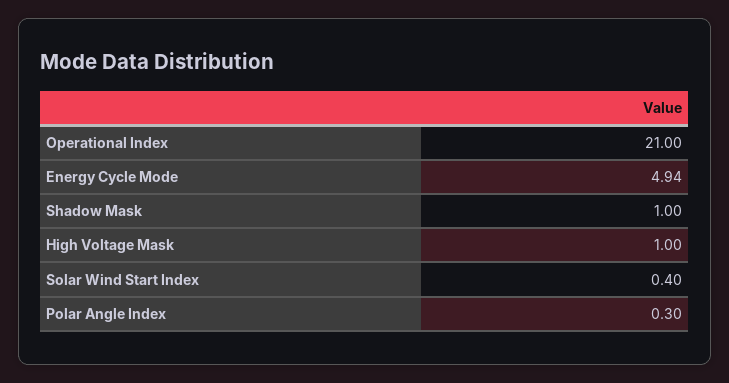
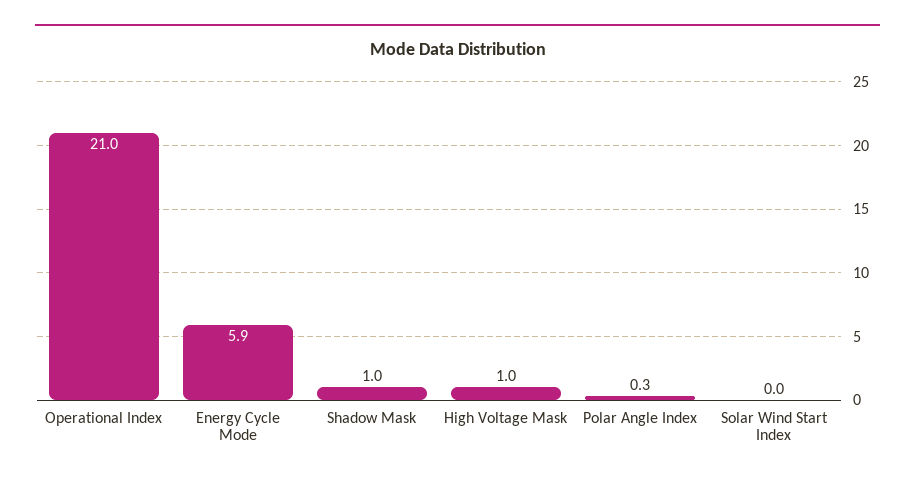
  {
    "Operational Index": 21,
-   "Energy Cycle Mode": 4.94,
+   "Energy Cycle Mode": 5.9,
    "Shadow Mask": 1,
    "High Voltage Mask": 1,
-   "Solar Wind Start Index": 0.4,
+   "Solar Wind Start Index": 0,
    "Polar Angle Index": 0.3
  }

